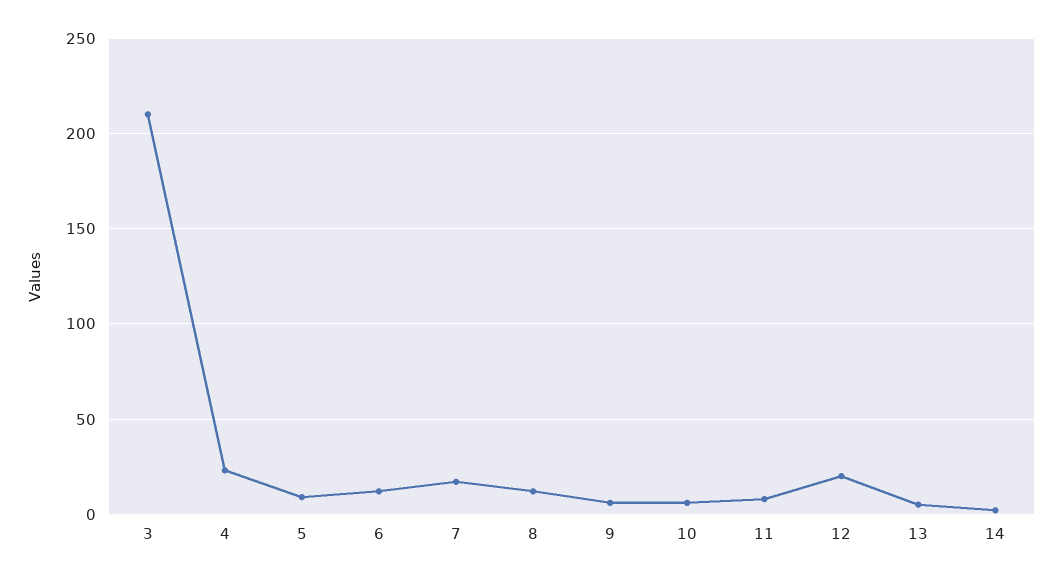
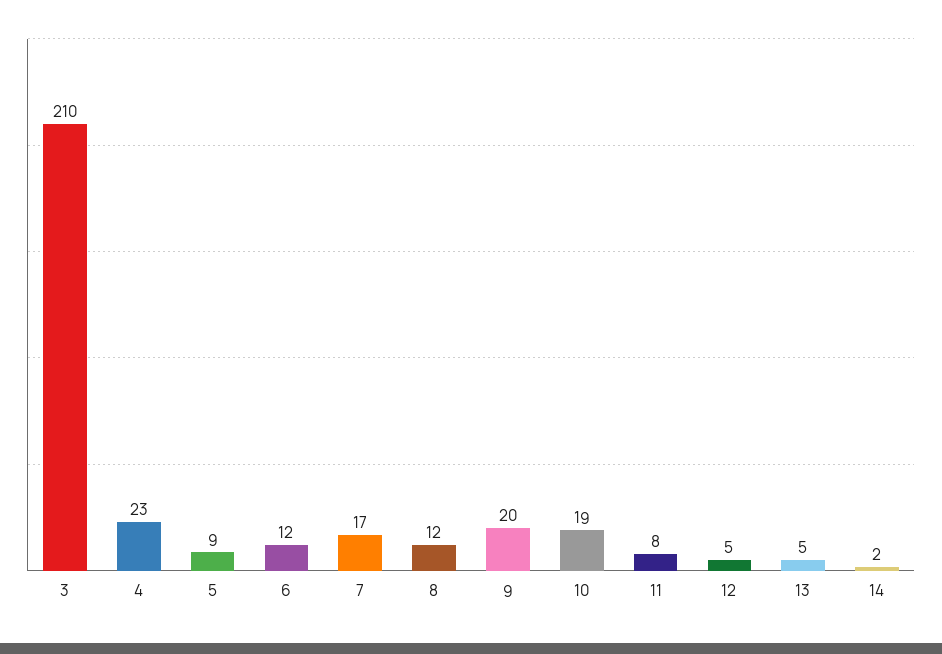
  {
    "3": 210,
    "4": 23,
    "5": 9,
    "6": 12,
    "7": 17,
    "8": 12,
-   "9": 5,
+   "9": 20,
-   "10": 5,
+   "10": 19,
    "11": 8,
-   "12": 20,
+   "12": 5,
    "13": 5,
    "14": 2
  }

